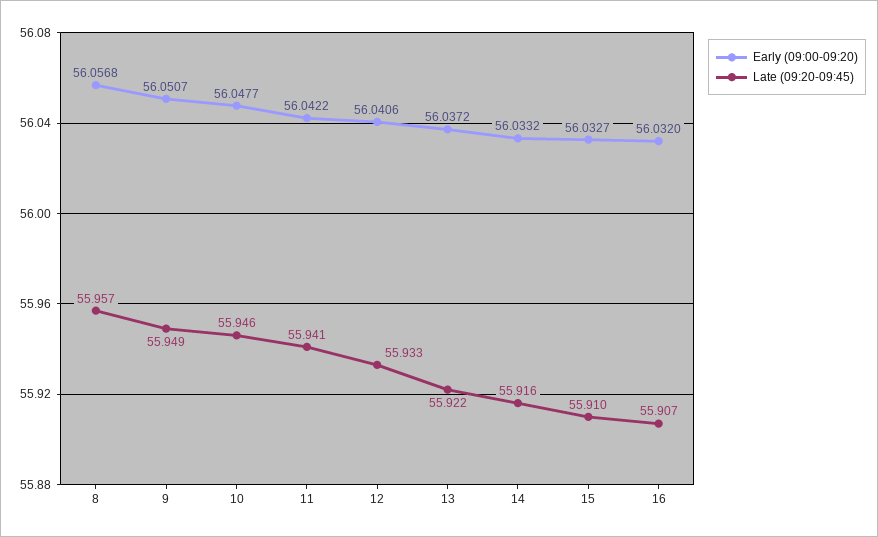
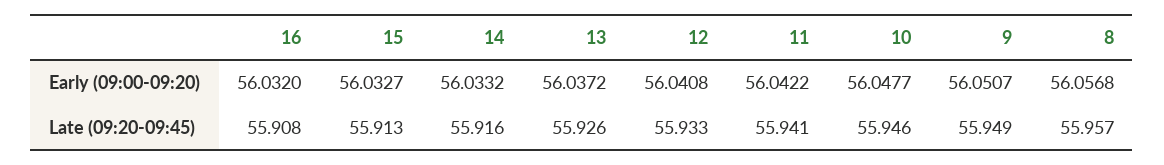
  {
    "Early (09:00-09:20)": {
      "8": 56.0568,
      "9": 56.0507,
      "10": 56.0477,
      "11": 56.0422,
-     "12": 56.0406,
+     "12": 56.0408,
      "13": 56.0372,
      "14": 56.0332,
      "15": 56.0327,
      "16": 56.032
    },
    "Late (09:20-09:45)": {
      "8": 55.957,
      "9": 55.949,
      "10": 55.946,
      "11": 55.941,
      "12": 55.933,
-     "13": 55.922,
+     "13": 55.926,
      "14": 55.916,
-     "15": 55.91,
+     "15": 55.913,
-     "16": 55.907
+     "16": 55.908
    }
  }

